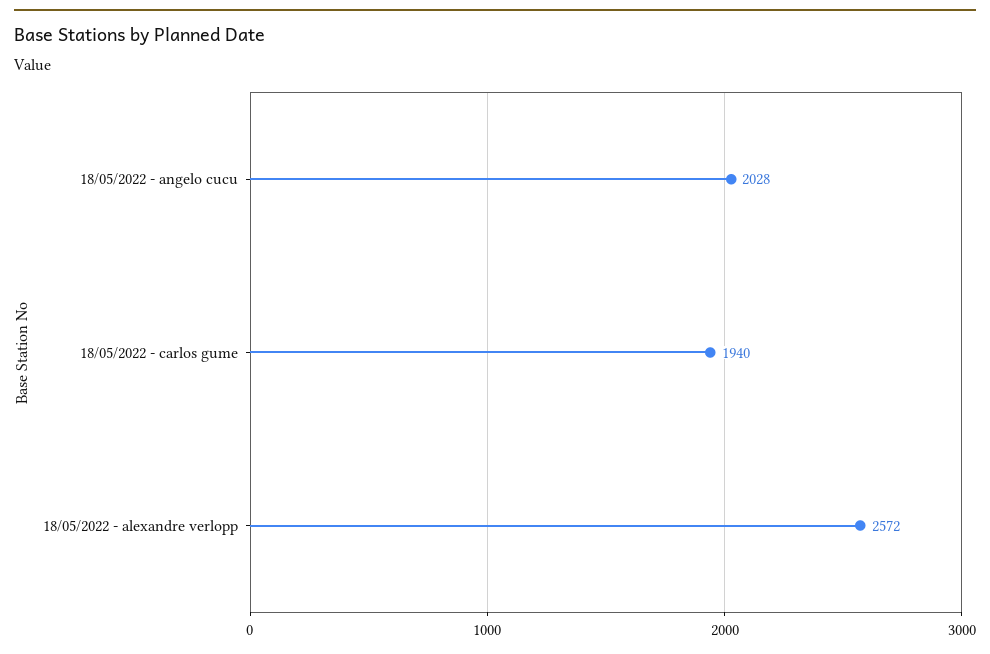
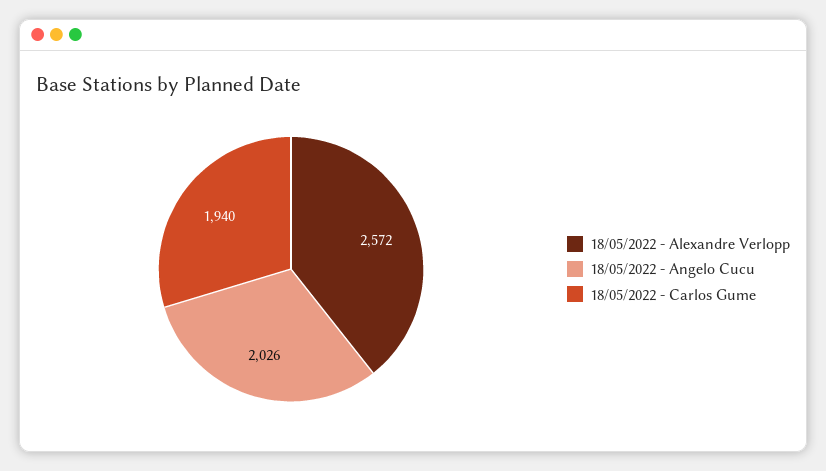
  {
-   "18/05/2022 - angelo cucu": 2028,
+   "18/05/2022 - angelo cucu": 2026,
    "18/05/2022 - carlos gume": 1940,
    "18/05/2022 - alexandre verlopp": 2572
  }

